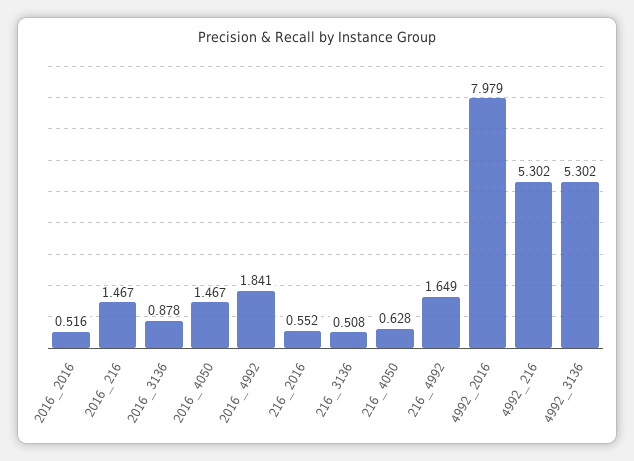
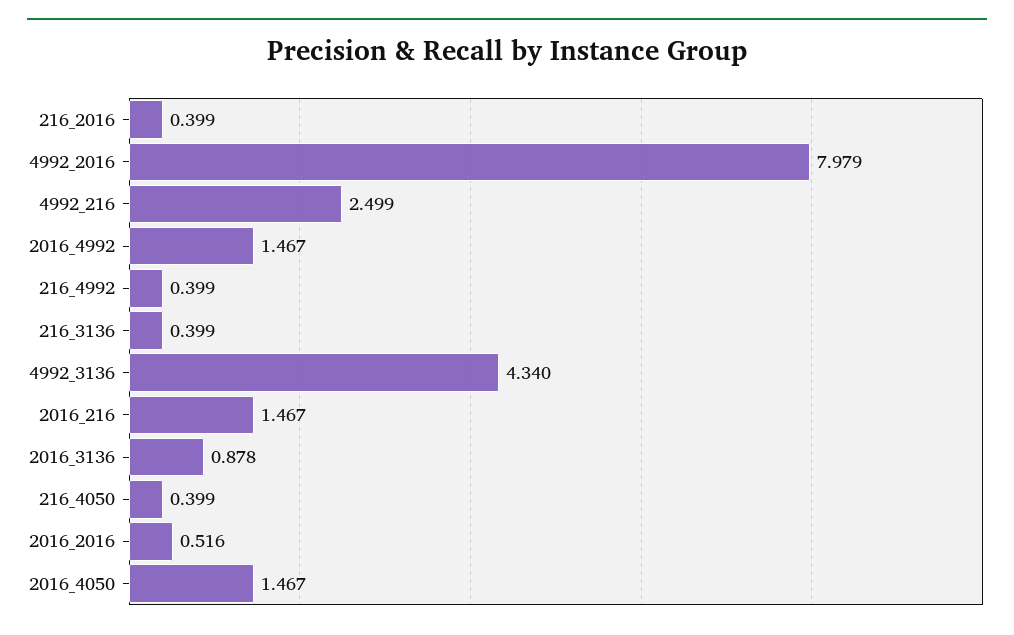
  {
    "2016_2016": 0.516,
    "2016_216": 1.467,
    "2016_3136": 0.878,
    "2016_4050": 1.467,
-   "2016_4992": 1.841,
+   "2016_4992": 1.467,
-   "216_2016": 0.552,
+   "216_2016": 0.399,
-   "216_3136": 0.508,
+   "216_3136": 0.399,
-   "216_4050": 0.628,
+   "216_4050": 0.399,
-   "216_4992": 1.649,
+   "216_4992": 0.399,
    "4992_2016": 7.979,
-   "4992_216": 5.302,
+   "4992_216": 2.499,
-   "4992_3136": 5.302
+   "4992_3136": 4.34
  }

